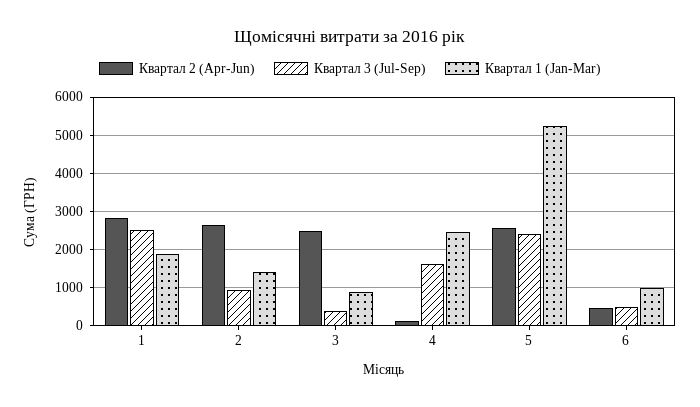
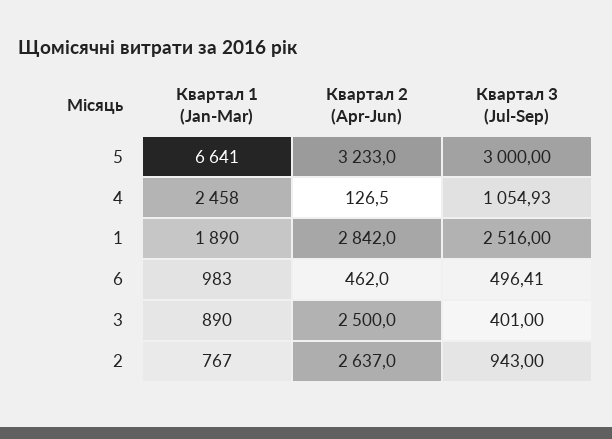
  {
    "Квартал 2 (Apr-Jun)": {
      "1": 2842,
      "2": 2637,
      "3": 2500,
      "4": 126.5,
-     "5": 2600,
+     "5": 3233,
      "6": 462
    },
    "Квартал 3 (Jul-Sep)": {
      "1": 2516,
      "2": 943,
      "3": 401,
-     "4": 1600,
+     "4": 1054.93,
-     "5": 2400,
+     "5": 3000,
      "6": 496.41
    },
    "Квартал 1 (Jan-Mar)": {
      "1": 1890,
-     "2": 1400,
+     "2": 767,
      "3": 890,
      "4": 2458,
-     "5": 5200,
+     "5": 6641,
      "6": 983
    }
  }

